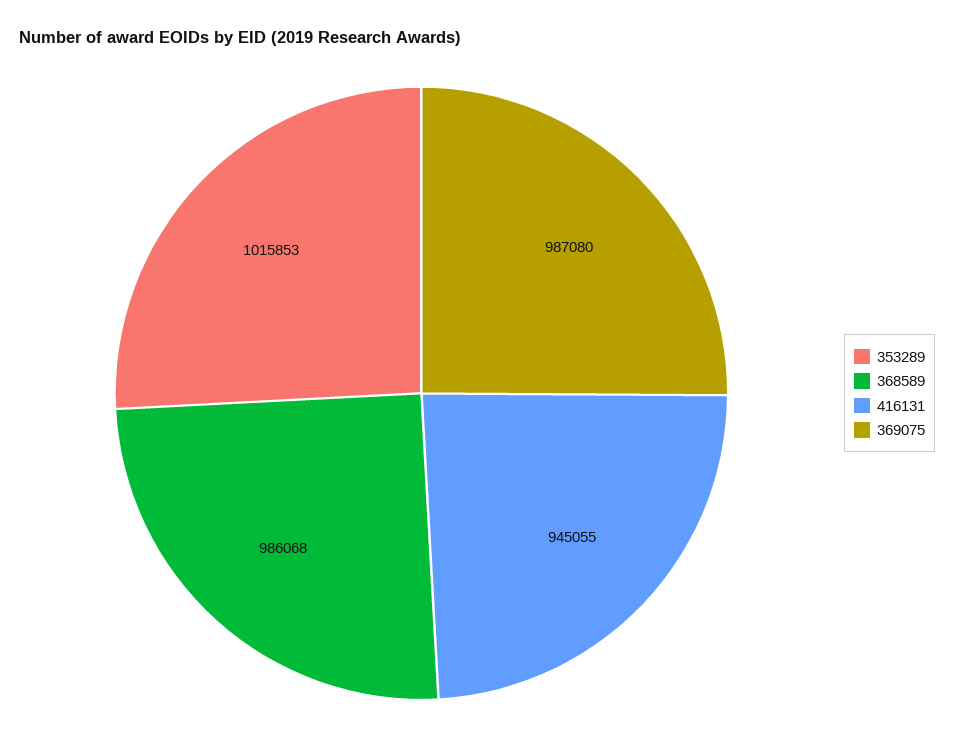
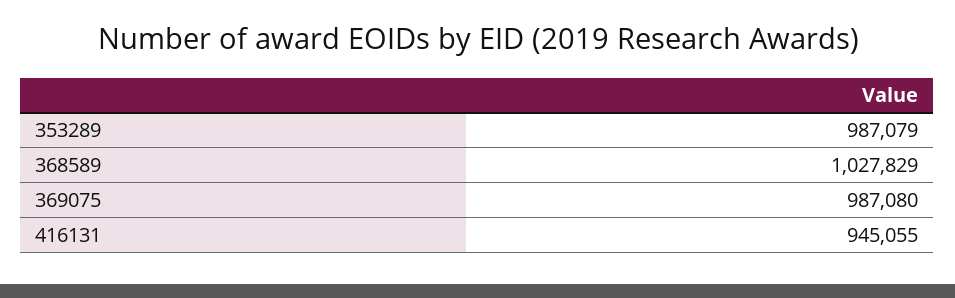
  {
-   "353289": 1015853,
+   "353289": 987079,
-   "368589": 986068,
+   "368589": 1027829,
    "416131": 945055,
    "369075": 987080
  }

